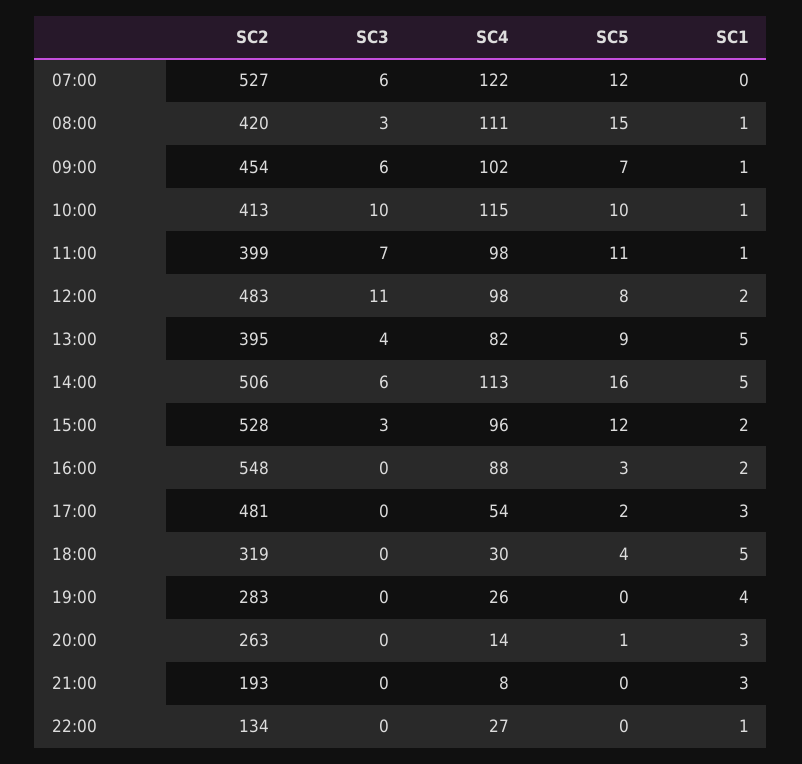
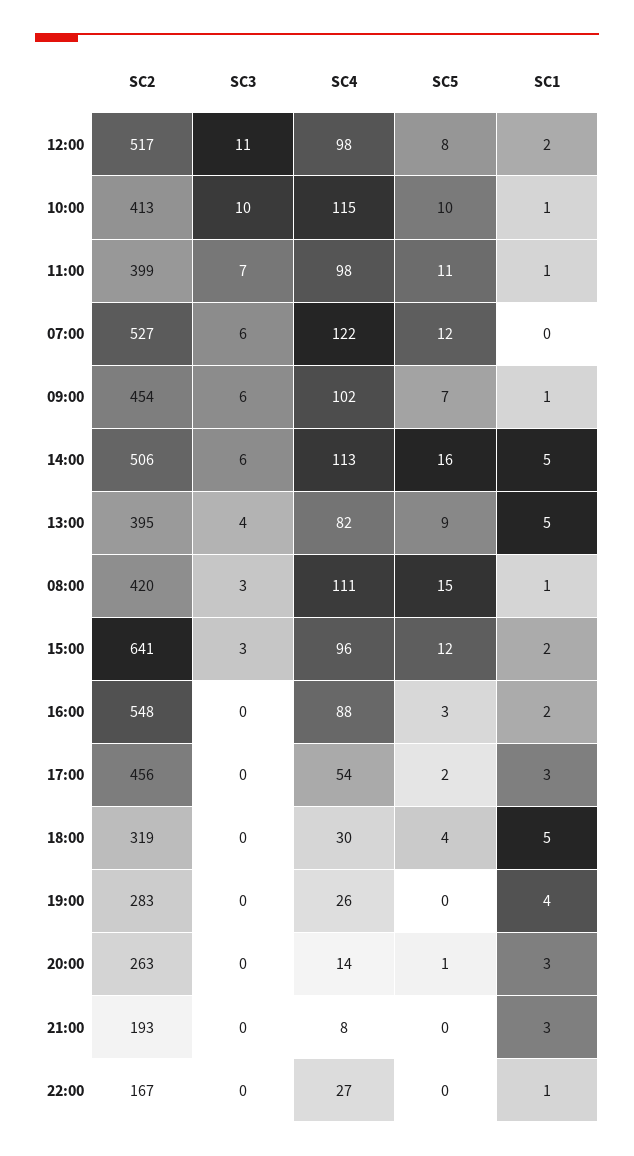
  {
    "SC2": {
      "07:00": 527,
      "08:00": 420,
      "09:00": 454,
      "10:00": 413,
      "11:00": 399,
-     "12:00": 483,
+     "12:00": 517,
      "13:00": 395,
      "14:00": 506,
-     "15:00": 528,
+     "15:00": 641,
      "16:00": 548,
-     "17:00": 481,
+     "17:00": 456,
      "18:00": 319,
      "19:00": 283,
      "20:00": 263,
      "21:00": 193,
-     "22:00": 134
+     "22:00": 167
    },
    "SC3": {
      "07:00": 6,
      "08:00": 3,
      "09:00": 6,
      "10:00": 10,
      "11:00": 7,
      "12:00": 11,
      "13:00": 4,
      "14:00": 6,
      "15:00": 3,
      "16:00": 0,
      "17:00": 0,
      "18:00": 0,
      "19:00": 0,
      "20:00": 0,
      "21:00": 0,
      "22:00": 0
    },
    "SC4": {
      "07:00": 122,
      "08:00": 111,
      "09:00": 102,
      "10:00": 115,
      "11:00": 98,
      "12:00": 98,
      "13:00": 82,
      "14:00": 113,
      "15:00": 96,
      "16:00": 88,
      "17:00": 54,
      "18:00": 30,
      "19:00": 26,
      "20:00": 14,
      "21:00": 8,
      "22:00": 27
    },
    "SC5": {
      "07:00": 12,
      "08:00": 15,
      "09:00": 7,
      "10:00": 10,
      "11:00": 11,
      "12:00": 8,
      "13:00": 9,
      "14:00": 16,
      "15:00": 12,
      "16:00": 3,
      "17:00": 2,
      "18:00": 4,
      "19:00": 0,
      "20:00": 1,
      "21:00": 0,
      "22:00": 0
    },
    "SC1": {
      "07:00": 0,
      "08:00": 1,
      "09:00": 1,
      "10:00": 1,
      "11:00": 1,
      "12:00": 2,
      "13:00": 5,
      "14:00": 5,
      "15:00": 2,
      "16:00": 2,
      "17:00": 3,
      "18:00": 5,
      "19:00": 4,
      "20:00": 3,
      "21:00": 3,
      "22:00": 1
    }
  }

